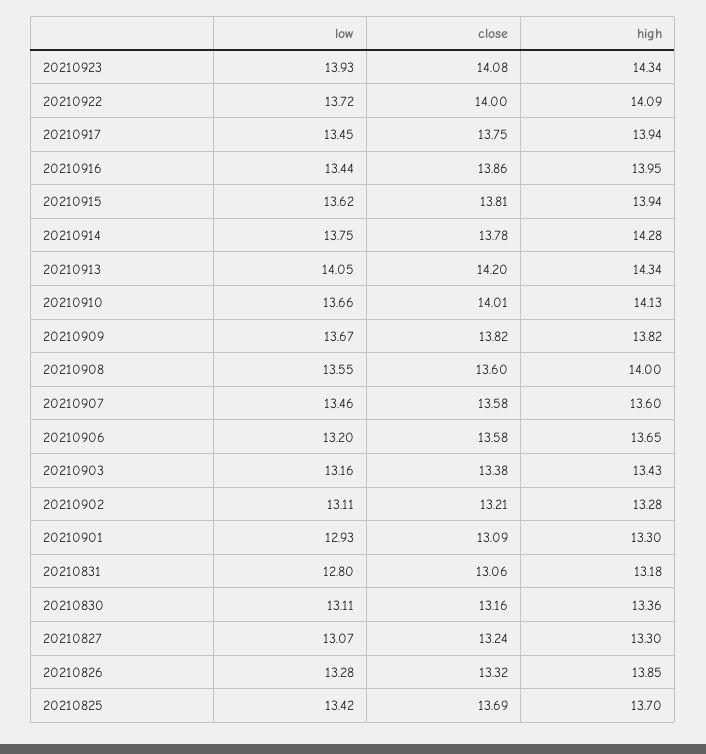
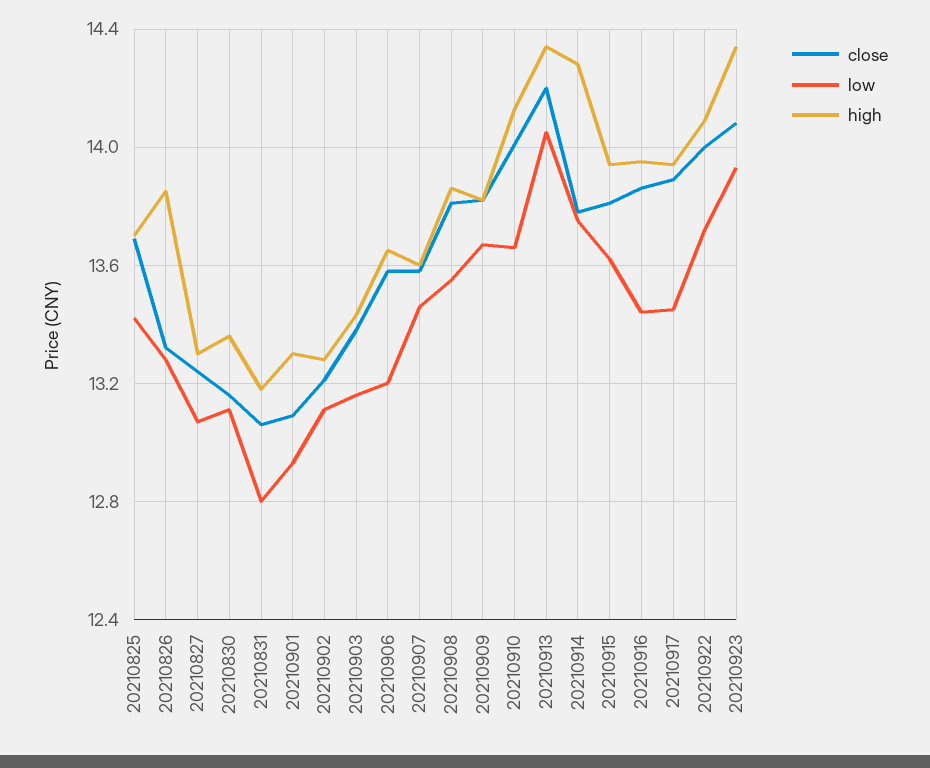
  {
    "low": {
      "20210923": 13.93,
      "20210922": 13.72,
      "20210917": 13.45,
      "20210916": 13.44,
      "20210915": 13.62,
      "20210914": 13.75,
      "20210913": 14.05,
      "20210910": 13.66,
      "20210909": 13.67,
      "20210908": 13.55,
      "20210907": 13.46,
      "20210906": 13.2,
      "20210903": 13.16,
      "20210902": 13.11,
      "20210901": 12.93,
      "20210831": 12.8,
      "20210830": 13.11,
      "20210827": 13.07,
      "20210826": 13.28,
      "20210825": 13.42
    },
    "close": {
      "20210923": 14.08,
      "20210922": 14,
-     "20210917": 13.75,
+     "20210917": 13.9,
      "20210916": 13.86,
      "20210915": 13.81,
      "20210914": 13.78,
      "20210913": 14.2,
      "20210910": 14.01,
      "20210909": 13.82,
-     "20210908": 13.6,
+     "20210908": 13.8,
      "20210907": 13.58,
      "20210906": 13.58,
      "20210903": 13.38,
      "20210902": 13.21,
      "20210901": 13.09,
      "20210831": 13.06,
      "20210830": 13.16,
      "20210827": 13.24,
      "20210826": 13.32,
      "20210825": 13.69
    },
    "high": {
      "20210923": 14.34,
      "20210922": 14.09,
      "20210917": 13.94,
      "20210916": 13.95,
      "20210915": 13.94,
      "20210914": 14.28,
      "20210913": 14.34,
      "20210910": 14.13,
      "20210909": 13.82,
-     "20210908": 14,
+     "20210908": 13.85,
      "20210907": 13.6,
      "20210906": 13.65,
      "20210903": 13.43,
      "20210902": 13.28,
      "20210901": 13.3,
      "20210831": 13.18,
      "20210830": 13.36,
      "20210827": 13.3,
      "20210826": 13.85,
      "20210825": 13.7
    }
  }

